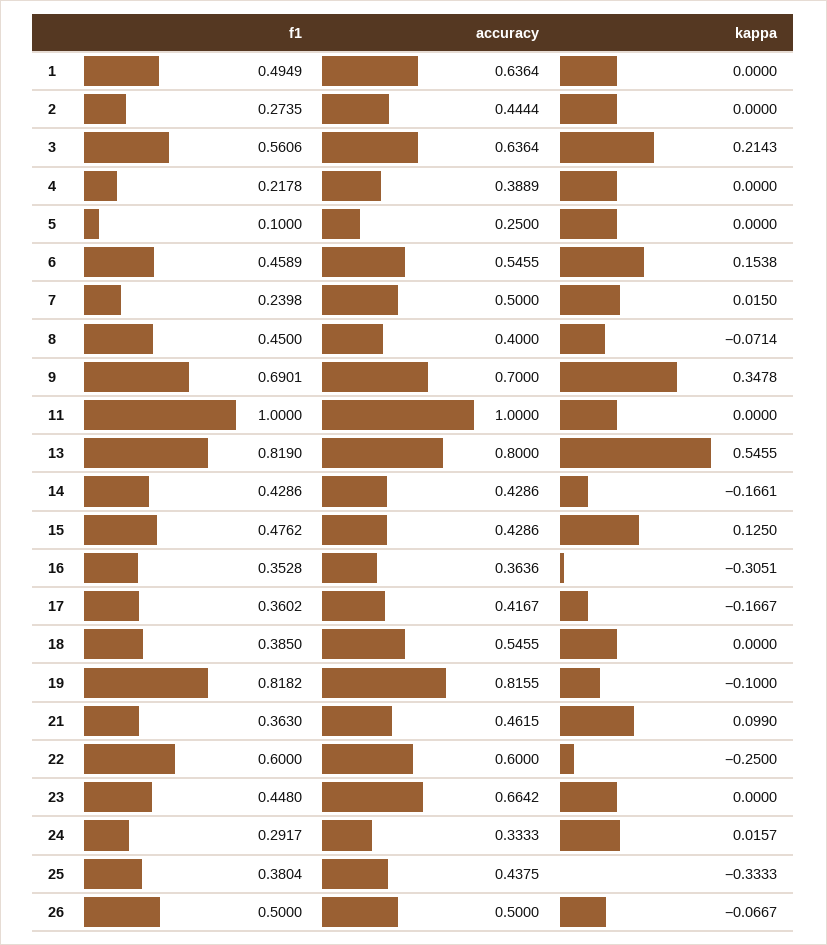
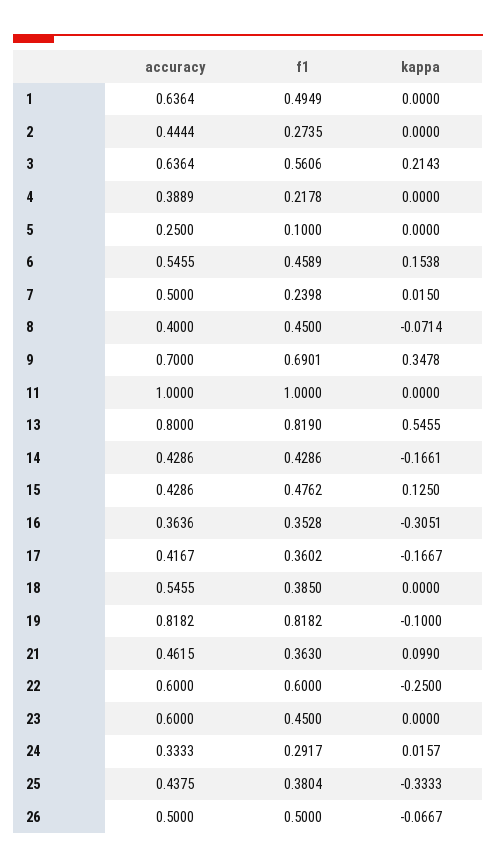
  {
    "f1": {
      "1": 0.4949,
      "2": 0.2735,
      "3": 0.5606,
      "4": 0.2178,
      "5": 0.1,
      "6": 0.4589,
      "7": 0.2398,
      "8": 0.45,
      "9": 0.6901,
      "11": 1,
      "13": 0.819,
      "14": 0.4286,
      "15": 0.4762,
      "16": 0.3528,
      "17": 0.3602,
      "18": 0.385,
      "19": 0.8182,
      "21": 0.363,
      "22": 0.6,
-     "23": 0.448,
+     "23": 0.45,
      "24": 0.2917,
      "25": 0.3804,
      "26": 0.5
    },
    "accuracy": {
      "1": 0.6364,
      "2": 0.4444,
      "3": 0.6364,
      "4": 0.3889,
      "5": 0.25,
      "6": 0.5455,
      "7": 0.5,
      "8": 0.4,
      "9": 0.7,
      "11": 1,
      "13": 0.8,
      "14": 0.4286,
      "15": 0.4286,
      "16": 0.3636,
      "17": 0.4167,
      "18": 0.5455,
-     "19": 0.8155,
+     "19": 0.8182,
      "21": 0.4615,
      "22": 0.6,
-     "23": 0.6642,
+     "23": 0.6,
      "24": 0.3333,
      "25": 0.4375,
      "26": 0.5
    },
    "kappa": {
      "1": 0,
      "2": 0,
      "3": 0.2143,
      "4": 0,
      "5": 0,
      "6": 0.1538,
      "7": 0.015,
      "8": -0.0714,
      "9": 0.3478,
      "11": 0,
      "13": 0.5455,
      "14": -0.1661,
      "15": 0.125,
      "16": -0.3051,
      "17": -0.1667,
      "18": 0,
      "19": -0.1,
      "21": 0.099,
      "22": -0.25,
      "23": 0,
      "24": 0.0157,
      "25": -0.3333,
      "26": -0.0667
    }
  }

